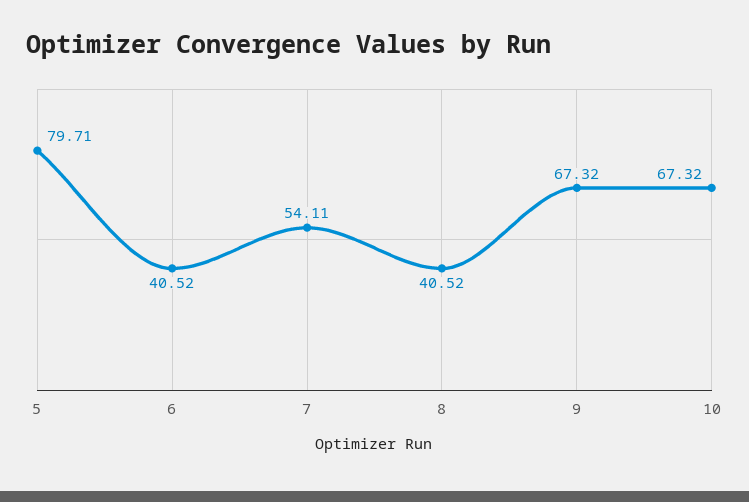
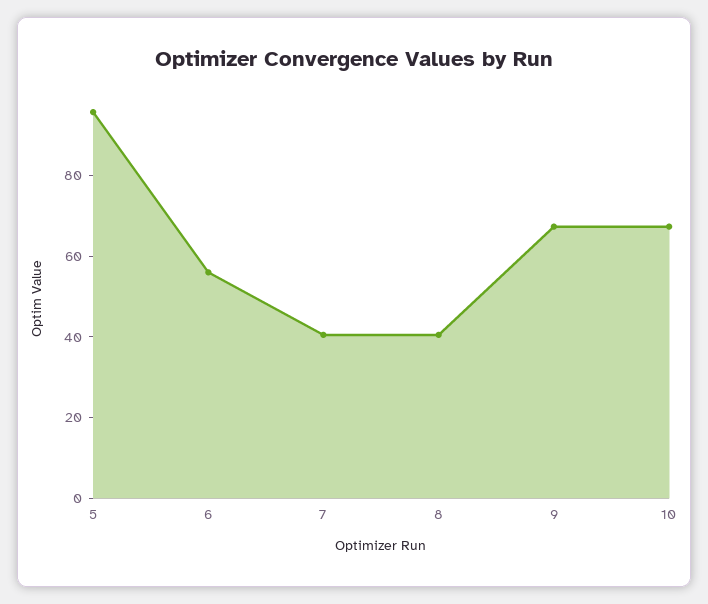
  {
-   "5": 79.71,
+   "5": 95,
-   "6": 40.52,
+   "6": 55,
-   "7": 54.11,
+   "7": 40,
    "8": 40.52,
    "9": 67.32,
    "10": 67.32
  }

